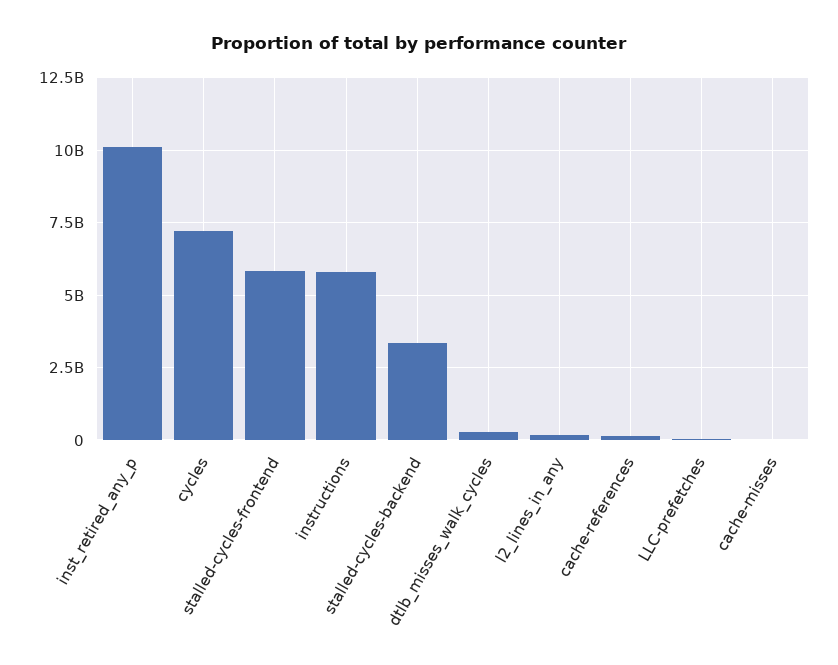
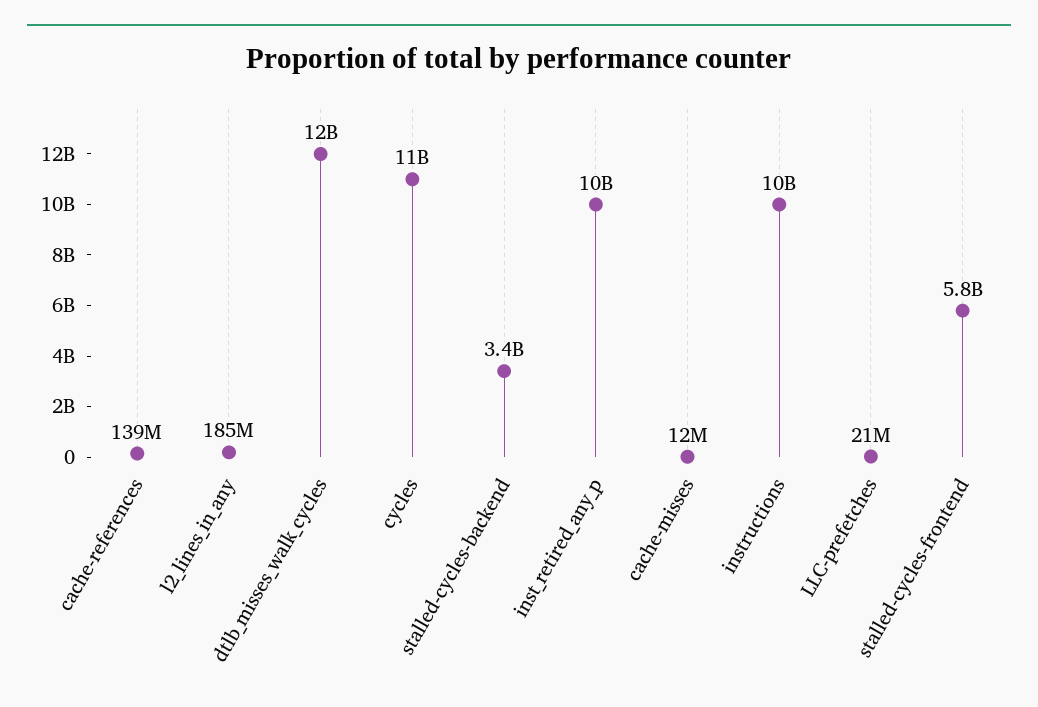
  {
    "inst_retired_any_p": 10000000000,
-   "cycles": 7250000000,
+   "cycles": 11000000000,
    "stalled-cycles-frontend": 5800000000,
-   "instructions": 5750000000,
+   "instructions": 10000000000,
    "stalled-cycles-backend": 3400000000,
-   "dtlb_misses_walk_cycles": 250000000,
+   "dtlb_misses_walk_cycles": 12000000000,
    "l2_lines_in_any": 185000000,
    "cache-references": 139000000,
    "LLC-prefetches": 21000000,
    "cache-misses": 12000000
  }

